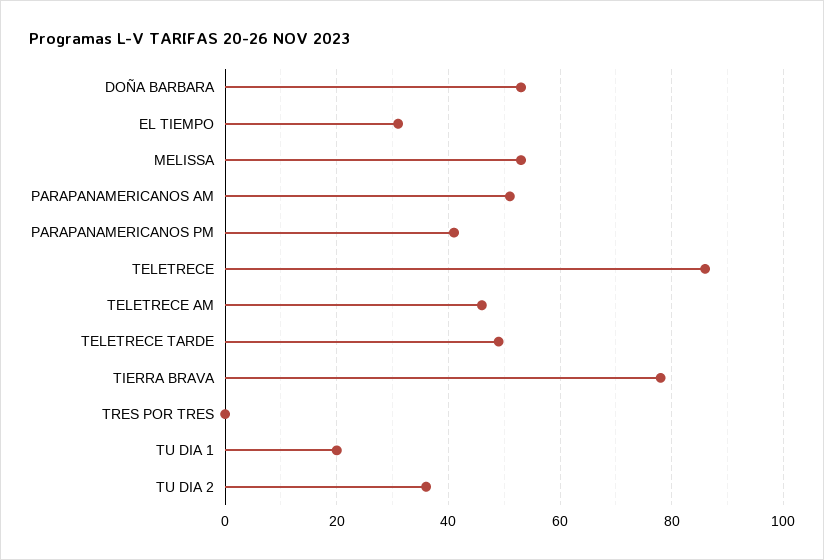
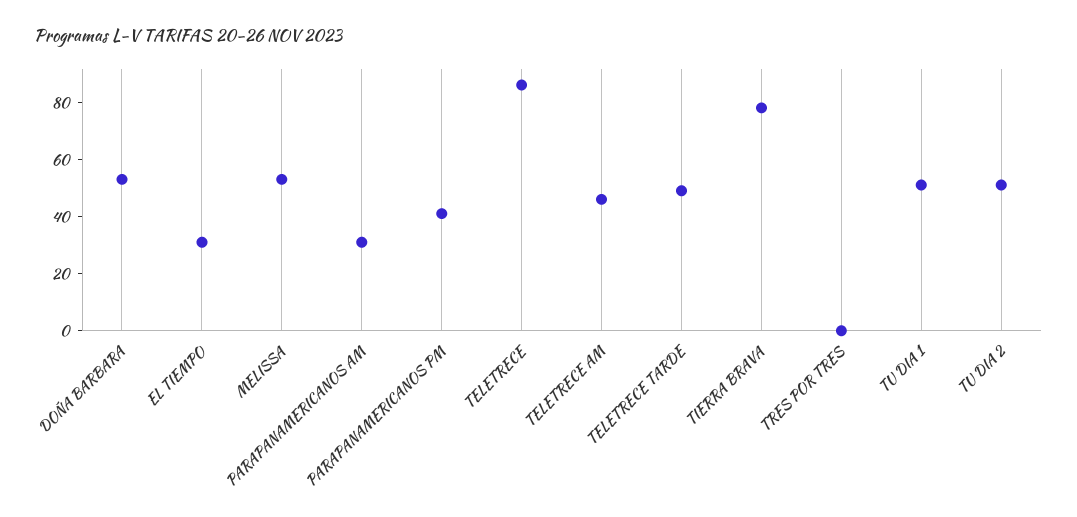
  {
    "DOÑA BARBARA": 55,
    "EL TIEMPO": 30,
    "MELISSA": 55,
-   "PARAPANAMERICANOS AM": 50,
+   "PARAPANAMERICANOS AM": 30,
    "PARAPANAMERICANOS PM": 40,
    "TELETRECE": 85,
    "TELETRECE AM": 45,
    "TELETRECE TARDE": 50,
    "TIERRA BRAVA": 80,
    "TRES POR TRES": 0,
-   "TU DIA 1": 20,
+   "TU DIA 1": 50,
-   "TU DIA 2": 35
+   "TU DIA 2": 50
  }

